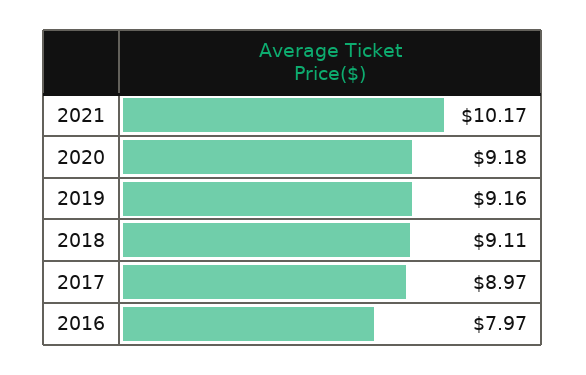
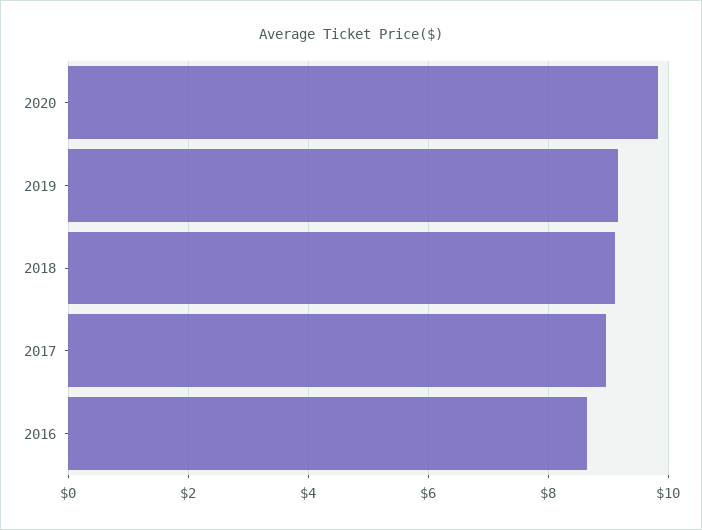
  {
-   "2021": 10.17,
-   "2020": 9.18,
+   "2020": 9.8,
    "2019": 9.16,
    "2018": 9.11,
    "2017": 8.97,
-   "2016": 7.97
+   "2016": 8.6
  }

